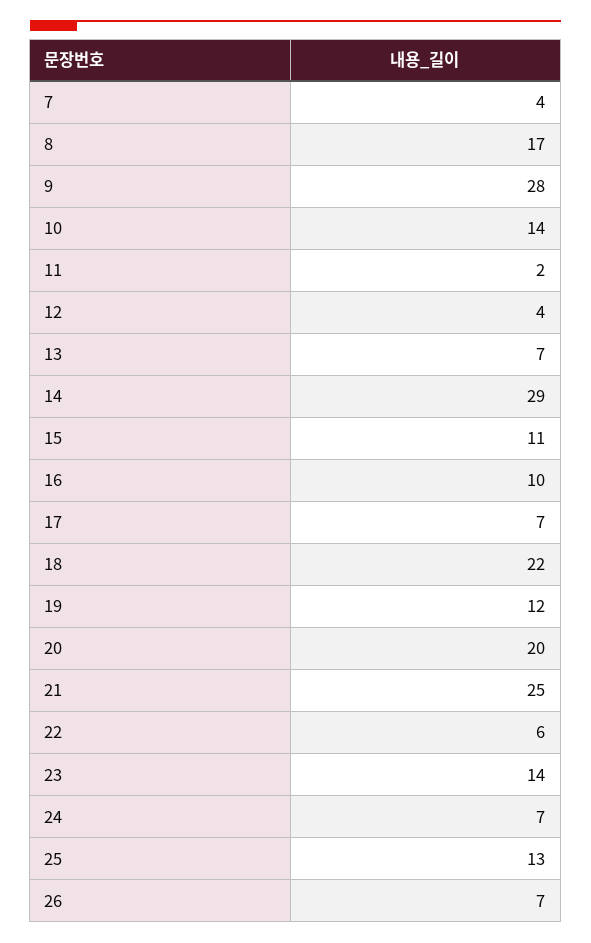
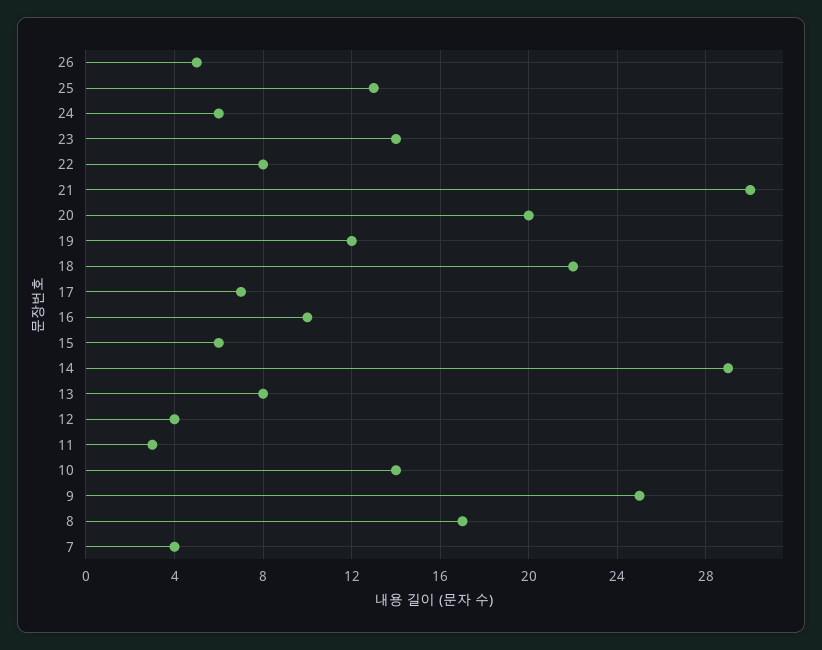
  {
    "7": 4,
    "8": 17,
-   "9": 28,
+   "9": 25,
    "10": 14,
-   "11": 2,
+   "11": 3,
    "12": 4,
-   "13": 7,
+   "13": 8,
    "14": 29,
-   "15": 11,
+   "15": 6,
    "16": 10,
    "17": 7,
    "18": 22,
    "19": 12,
    "20": 20,
-   "21": 25,
+   "21": 30,
-   "22": 6,
+   "22": 8,
    "23": 14,
-   "24": 7,
+   "24": 6,
    "25": 13,
-   "26": 7
+   "26": 5
  }

